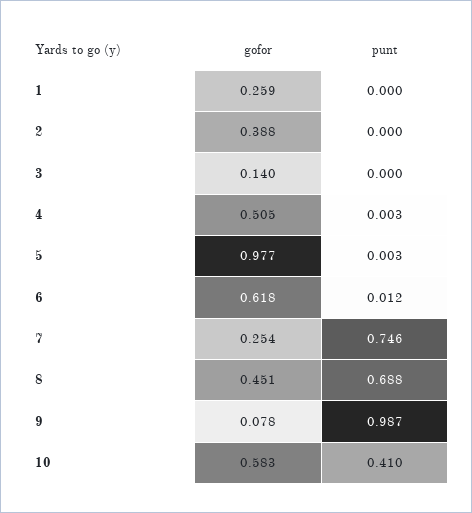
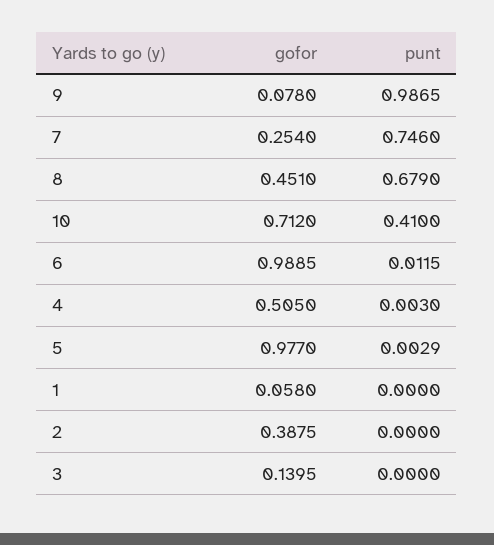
  {
    "gofor": {
-     "1": 0.259,
+     "1": 0.058,
      "2": 0.3875,
      "3": 0.1395,
      "4": 0.505,
      "5": 0.977,
-     "6": 0.618,
+     "6": 0.9885,
      "7": 0.254,
      "8": 0.451,
      "9": 0.078,
-     "10": 0.583
+     "10": 0.712
    },
    "punt": {
      "1": 0,
      "2": 0,
      "3": 0,
      "4": 0.003,
      "5": 0.0029,
      "6": 0.0115,
      "7": 0.746,
-     "8": 0.688,
+     "8": 0.679,
      "9": 0.9865,
      "10": 0.41
    }
  }

